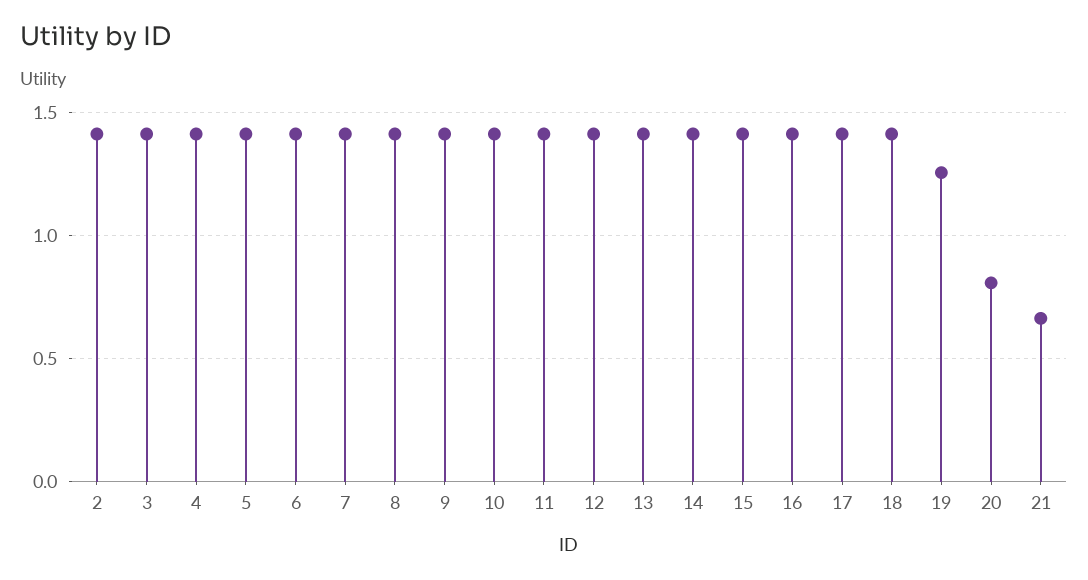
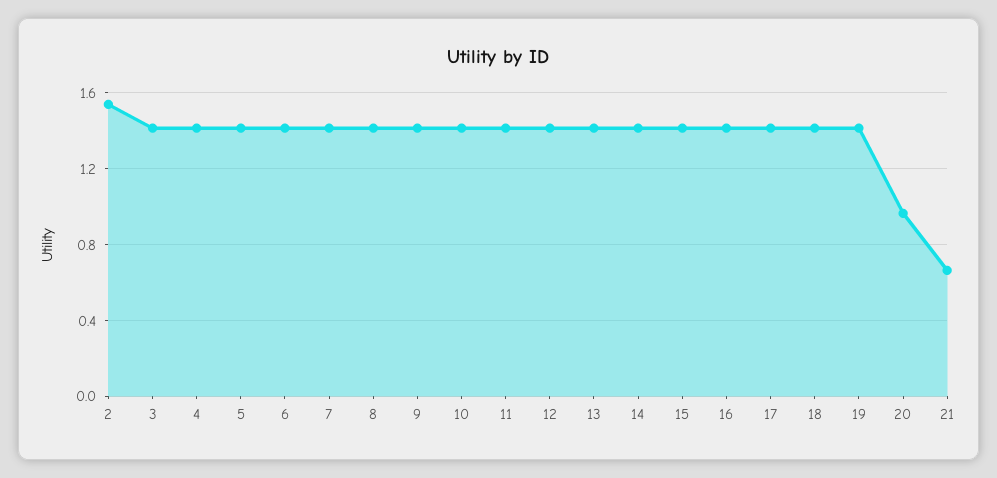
  {
-   "2": 1.4,
+   "2": 1.55,
    "3": 1.4,
    "4": 1.4,
    "5": 1.4,
    "6": 1.4,
    "7": 1.4,
    "8": 1.4,
    "9": 1.4,
    "10": 1.4,
    "11": 1.4,
    "12": 1.4,
    "13": 1.4,
    "14": 1.4,
    "15": 1.4,
    "16": 1.4,
    "17": 1.4,
    "18": 1.4,
-   "19": 1.25,
+   "19": 1.4,
-   "20": 0.8,
+   "20": 0.95,
    "21": 0.65
  }

